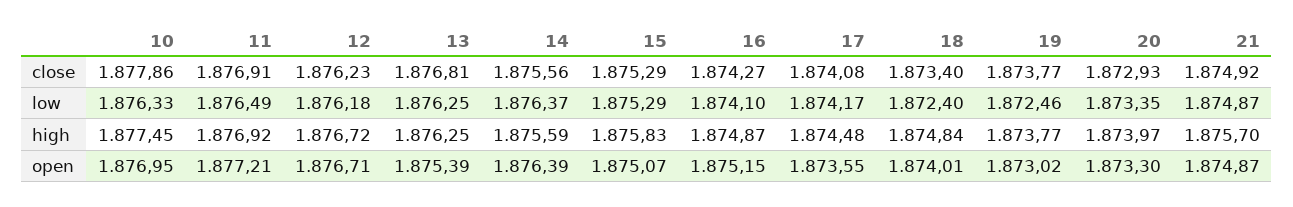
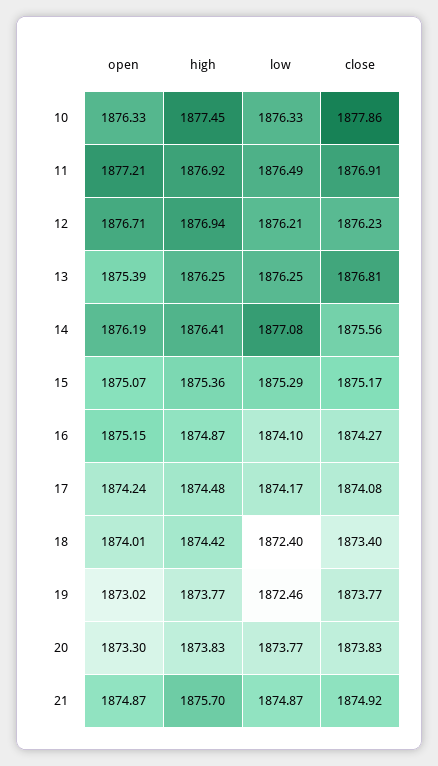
  {
    "10": {
      "close": 1877.86,
      "low": 1876.33,
      "high": 1877.45,
-     "open": 1876.95
+     "open": 1876.33
    },
    "11": {
      "close": 1876.91,
      "low": 1876.49,
      "high": 1876.92,
      "open": 1877.21
    },
    "12": {
      "close": 1876.23,
-     "low": 1876.18,
+     "low": 1876.21,
-     "high": 1876.72,
+     "high": 1876.94,
      "open": 1876.71
    },
    "13": {
      "close": 1876.81,
      "low": 1876.25,
      "high": 1876.25,
      "open": 1875.39
    },
    "14": {
      "close": 1875.56,
-     "low": 1876.37,
+     "low": 1877.08,
-     "high": 1875.59,
+     "high": 1876.41,
-     "open": 1876.39
+     "open": 1876.19
    },
    "15": {
-     "close": 1875.29,
+     "close": 1875.17,
      "low": 1875.29,
-     "high": 1875.83,
+     "high": 1875.36,
      "open": 1875.07
    },
    "16": {
      "close": 1874.27,
      "low": 1874.1,
      "high": 1874.87,
      "open": 1875.15
    },
    "17": {
      "close": 1874.08,
      "low": 1874.17,
      "high": 1874.48,
-     "open": 1873.55
+     "open": 1874.24
    },
    "18": {
      "close": 1873.4,
      "low": 1872.4,
-     "high": 1874.84,
+     "high": 1874.42,
      "open": 1874.01
    },
    "19": {
      "close": 1873.77,
      "low": 1872.46,
      "high": 1873.77,
      "open": 1873.02
    },
    "20": {
-     "close": 1872.93,
+     "close": 1873.83,
-     "low": 1873.35,
+     "low": 1873.77,
-     "high": 1873.97,
+     "high": 1873.83,
      "open": 1873.3
    },
    "21": {
      "close": 1874.92,
      "low": 1874.87,
      "high": 1875.7,
      "open": 1874.87
    }
  }

